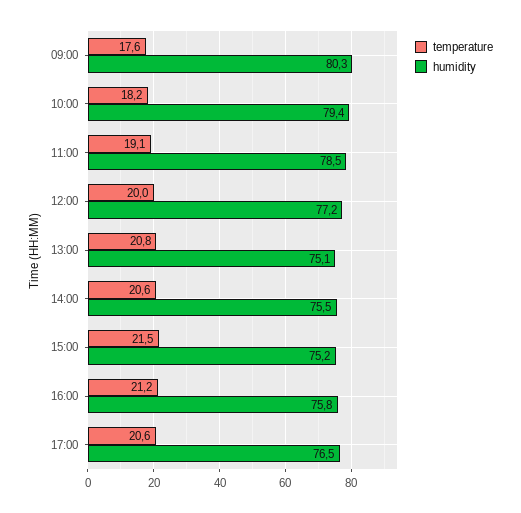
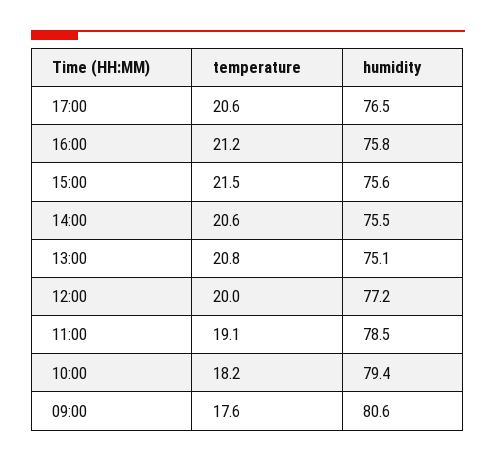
  {
    "temperature": {
      "09:00": 17.6,
      "10:00": 18.2,
      "11:00": 19.1,
      "12:00": 20,
      "13:00": 20.8,
      "14:00": 20.6,
      "15:00": 21.5,
      "16:00": 21.2,
      "17:00": 20.6
    },
    "humidity": {
-     "09:00": 80.3,
+     "09:00": 80.6,
      "10:00": 79.4,
      "11:00": 78.5,
      "12:00": 77.2,
      "13:00": 75.1,
      "14:00": 75.5,
-     "15:00": 75.2,
+     "15:00": 75.6,
      "16:00": 75.8,
      "17:00": 76.5
    }
  }

